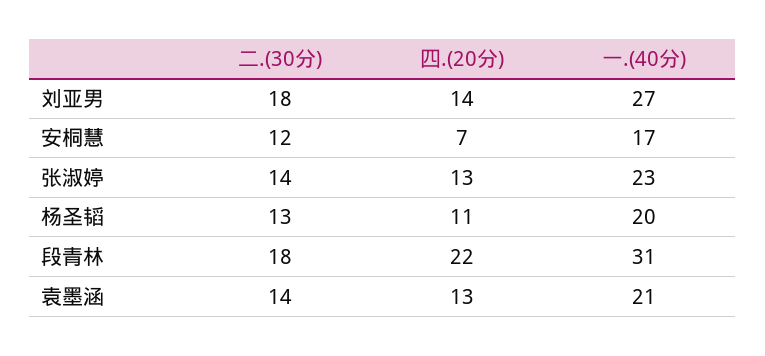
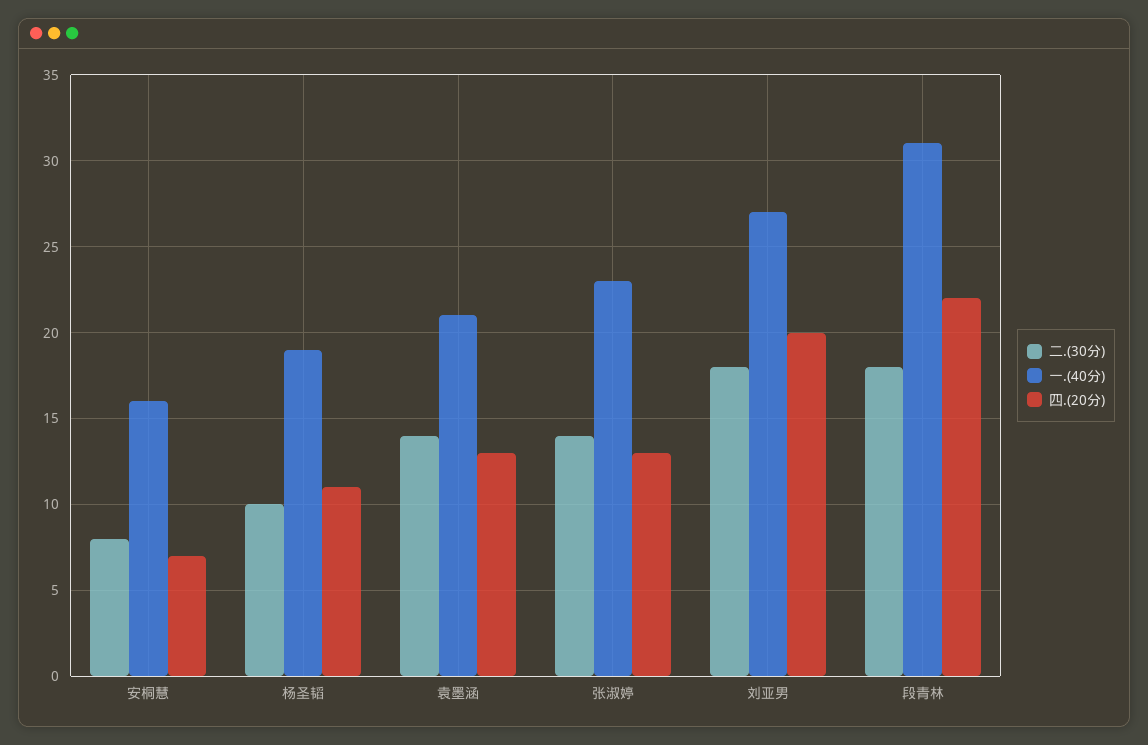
  {
    "二.(30分)": {
      "刘亚男": 18,
-     "安桐慧": 12,
+     "安桐慧": 8,
      "张淑婷": 14,
-     "杨圣韬": 13,
+     "杨圣韬": 10,
      "段青林": 18,
      "袁墨涵": 14
    },
    "四.(20分)": {
-     "刘亚男": 14,
+     "刘亚男": 20,
      "安桐慧": 7,
      "张淑婷": 13,
      "杨圣韬": 11,
      "段青林": 22,
      "袁墨涵": 13
    },
    "一.(40分)": {
      "刘亚男": 27,
-     "安桐慧": 17,
+     "安桐慧": 16,
      "张淑婷": 23,
-     "杨圣韬": 20,
+     "杨圣韬": 19,
      "段青林": 31,
      "袁墨涵": 21
    }
  }

